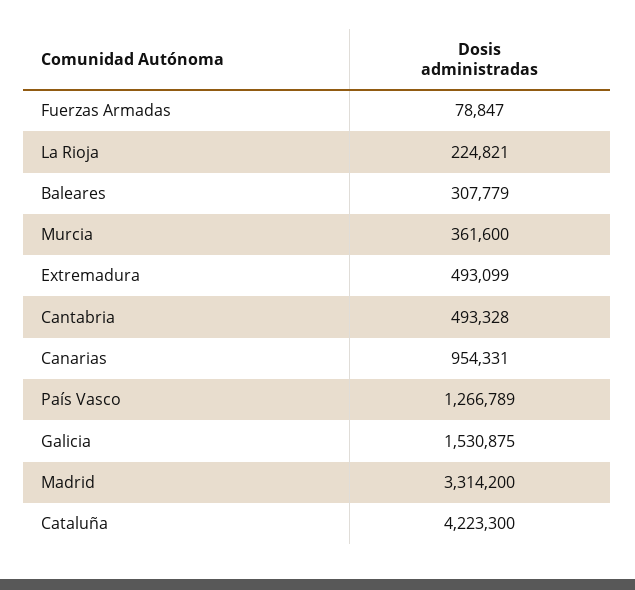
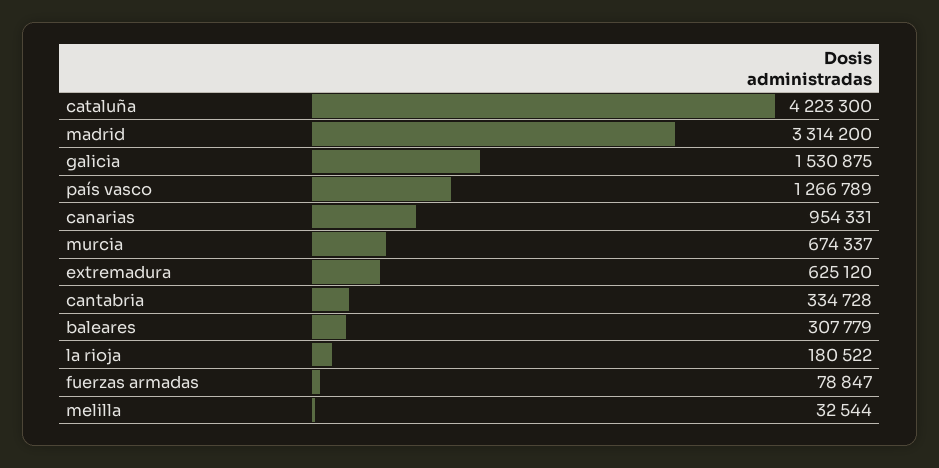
  {
    "Fuerzas Armadas": 78847,
-   "La Rioja": 224821,
+   "La Rioja": 180522,
    "Baleares": 307779,
-   "Murcia": 361600,
+   "Murcia": 674337,
-   "Extremadura": 493099,
+   "Extremadura": 625120,
-   "Cantabria": 493328,
+   "Cantabria": 334728,
    "Canarias": 954331,
    "País Vasco": 1266789,
    "Galicia": 1530875,
    "Madrid": 3314200,
-   "Cataluña": 4223300
+   "Cataluña": 4223300,
+   "melilla": 32544
  }

